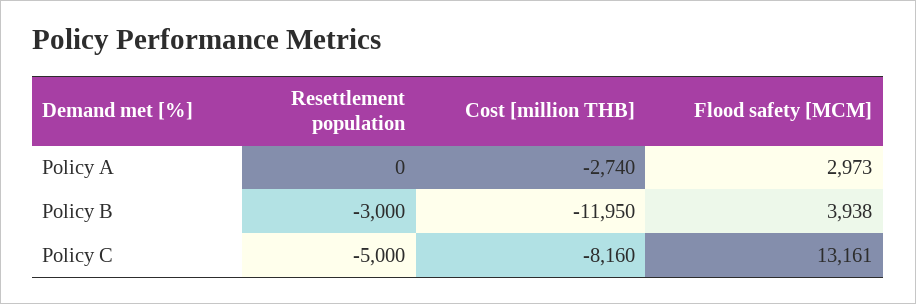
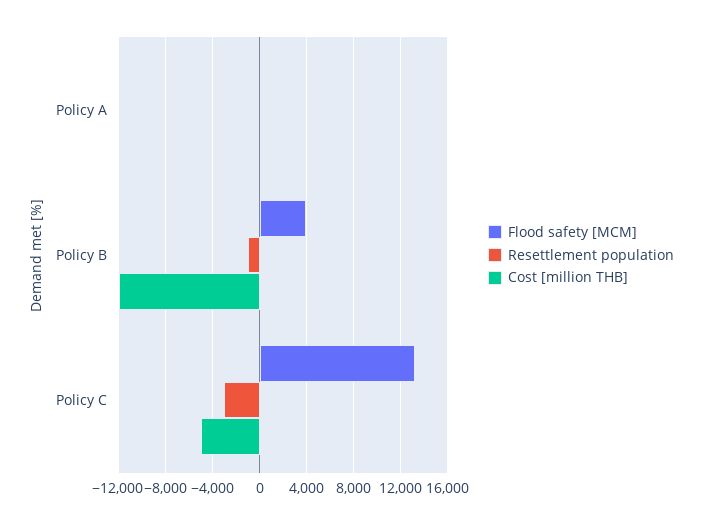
  {
    "Resettlement population": {
      "Policy A": 0,
-     "Policy B": -3000,
+     "Policy B": -1000,
-     "Policy C": -5000
+     "Policy C": -3000
    },
    "Cost [million THB]": {
-     "Policy A": -2740,
+     "Policy A": 0,
      "Policy B": -11950,
-     "Policy C": -8160
+     "Policy C": -5000
    },
    "Flood safety [MCM]": {
-     "Policy A": 2973,
+     "Policy A": 0,
      "Policy B": 3938,
      "Policy C": 13161
    }
  }

